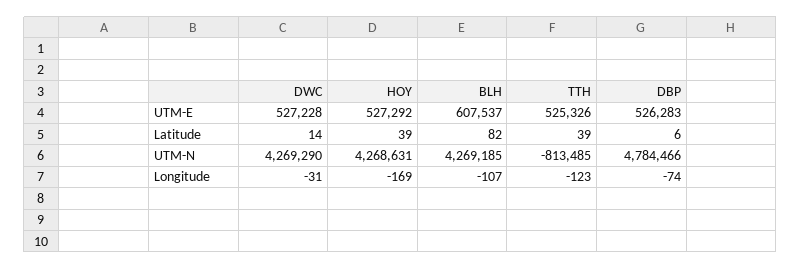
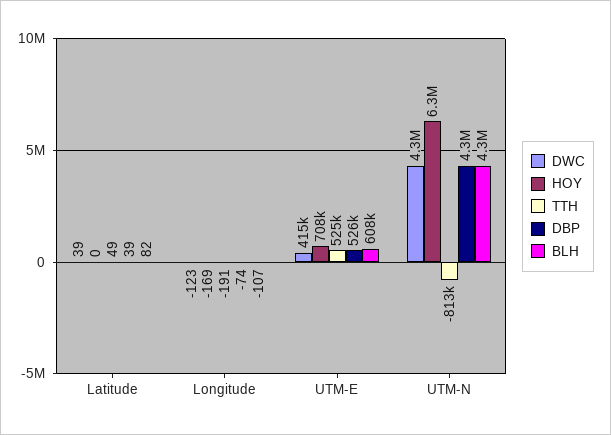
  {
    "DWC": {
-     "UTM-E": 527228,
+     "UTM-E": 415000,
-     "Latitude": 14,
+     "Latitude": 39,
      "UTM-N": 4269290,
-     "Longitude": -31
+     "Longitude": -123
    },
    "HOY": {
-     "UTM-E": 527292,
+     "UTM-E": 708000,
-     "Latitude": 39,
+     "Latitude": 0,
-     "UTM-N": 4268631,
+     "UTM-N": 6300000,
      "Longitude": -169
    },
    "BLH": {
      "UTM-E": 607537,
      "Latitude": 82,
      "UTM-N": 4269185,
      "Longitude": -107
    },
    "TTH": {
      "UTM-E": 525326,
-     "Latitude": 39,
+     "Latitude": 49,
      "UTM-N": -813485,
-     "Longitude": -123
+     "Longitude": -191
    },
    "DBP": {
      "UTM-E": 526283,
-     "Latitude": 6,
+     "Latitude": 39,
-     "UTM-N": 4784466,
+     "UTM-N": 4300000,
      "Longitude": -74
    }
  }

